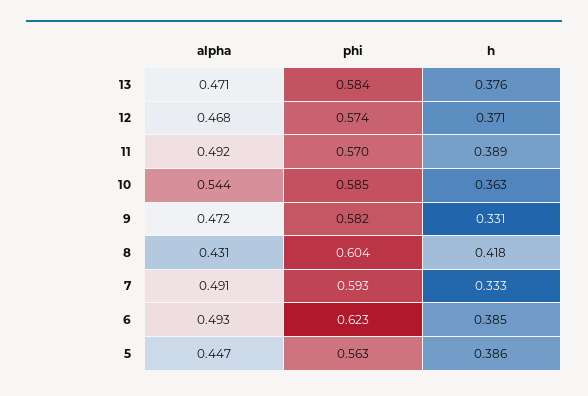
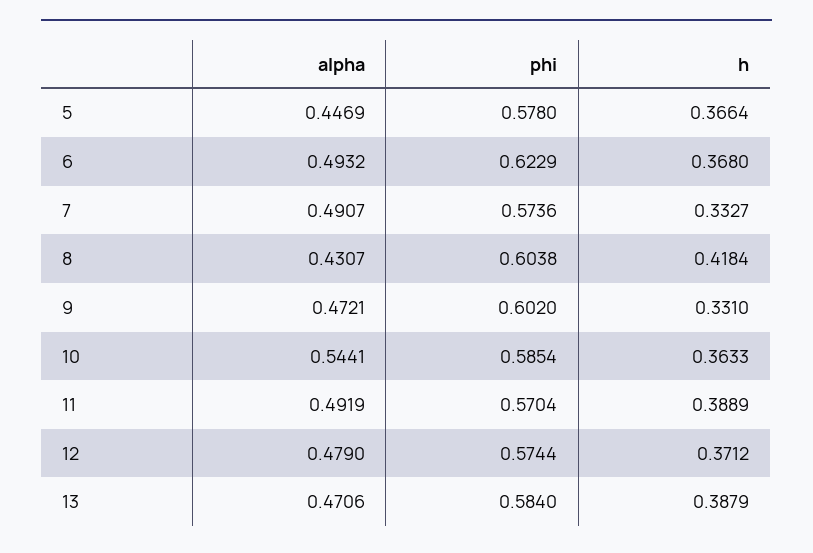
  {
    "alpha": {
      "13": 0.4706,
-     "12": 0.468,
+     "12": 0.479,
      "11": 0.4919,
      "10": 0.5441,
      "9": 0.4721,
      "8": 0.4307,
      "7": 0.4907,
      "6": 0.4932,
      "5": 0.4469
    },
    "phi": {
      "13": 0.584,
      "12": 0.5744,
      "11": 0.5704,
      "10": 0.5854,
-     "9": 0.582,
+     "9": 0.602,
      "8": 0.6038,
-     "7": 0.593,
+     "7": 0.5736,
      "6": 0.6229,
-     "5": 0.563
+     "5": 0.578
    },
    "h": {
-     "13": 0.376,
+     "13": 0.3879,
      "12": 0.3712,
      "11": 0.3889,
      "10": 0.3633,
      "9": 0.331,
      "8": 0.4184,
      "7": 0.3327,
-     "6": 0.385,
+     "6": 0.368,
-     "5": 0.386
+     "5": 0.3664
    }
  }

